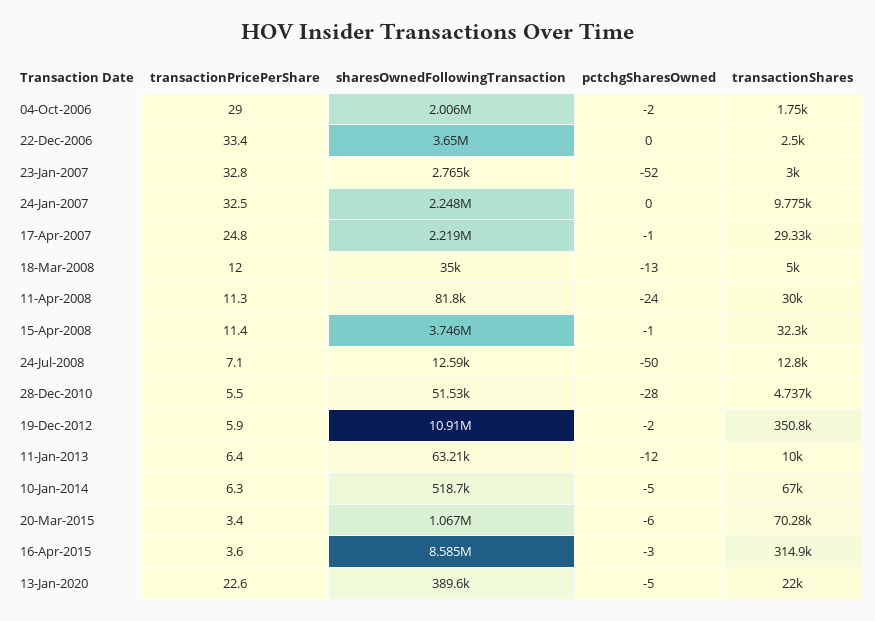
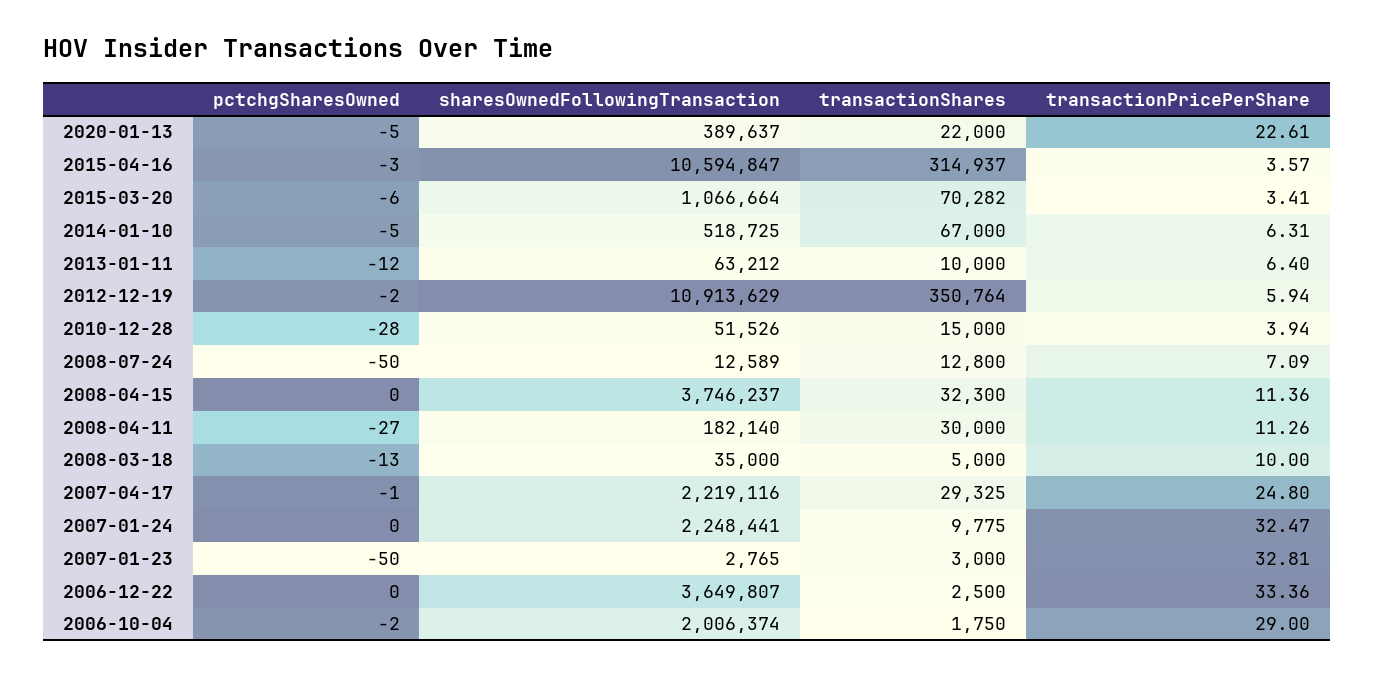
  {
    "transactionPricePerShare": {
      "04-Oct-2006": 29,
      "22-Dec-2006": 33.36,
      "23-Jan-2007": 32.81,
      "24-Jan-2007": 32.47,
      "17-Apr-2007": 24.8,
-     "18-Mar-2008": 12,
+     "18-Mar-2008": 10,
      "11-Apr-2008": 11.26,
      "15-Apr-2008": 11.36,
      "24-Jul-2008": 7.09,
-     "28-Dec-2010": 5.5,
+     "28-Dec-2010": 3.94,
      "19-Dec-2012": 5.94,
      "11-Jan-2013": 6.4,
      "10-Jan-2014": 6.31,
      "20-Mar-2015": 3.41,
      "16-Apr-2015": 3.57,
      "13-Jan-2020": 22.61
    },
    "sharesOwnedFollowingTransaction": {
      "04-Oct-2006": 2006374,
      "22-Dec-2006": 3649807,
      "23-Jan-2007": 2765,
      "24-Jan-2007": 2248441,
      "17-Apr-2007": 2219116,
      "18-Mar-2008": 35000,
-     "11-Apr-2008": 81800,
+     "11-Apr-2008": 182140,
      "15-Apr-2008": 3746237,
      "24-Jul-2008": 12589,
      "28-Dec-2010": 51526,
      "19-Dec-2012": 10913629,
      "11-Jan-2013": 63212,
      "10-Jan-2014": 518725,
      "20-Mar-2015": 1066664,
-     "16-Apr-2015": 8585000,
+     "16-Apr-2015": 10594847,
      "13-Jan-2020": 389637
    },
    "pctchgSharesOwned": {
      "04-Oct-2006": -2,
      "22-Dec-2006": 0,
-     "23-Jan-2007": -52,
+     "23-Jan-2007": -50,
      "24-Jan-2007": 0,
      "17-Apr-2007": -1,
      "18-Mar-2008": -13,
-     "11-Apr-2008": -24,
+     "11-Apr-2008": -27,
-     "15-Apr-2008": -1,
+     "15-Apr-2008": 0,
      "24-Jul-2008": -50,
      "28-Dec-2010": -28,
      "19-Dec-2012": -2,
      "11-Jan-2013": -12,
      "10-Jan-2014": -5,
      "20-Mar-2015": -6,
      "16-Apr-2015": -3,
      "13-Jan-2020": -5
    },
    "transactionShares": {
      "04-Oct-2006": 1750,
      "22-Dec-2006": 2500,
      "23-Jan-2007": 3000,
      "24-Jan-2007": 9775,
      "17-Apr-2007": 29325,
      "18-Mar-2008": 5000,
      "11-Apr-2008": 30000,
      "15-Apr-2008": 32300,
      "24-Jul-2008": 12800,
-     "28-Dec-2010": 4737,
+     "28-Dec-2010": 15000,
      "19-Dec-2012": 350764,
      "11-Jan-2013": 10000,
      "10-Jan-2014": 67000,
      "20-Mar-2015": 70282,
      "16-Apr-2015": 314937,
      "13-Jan-2020": 22000
    }
  }

